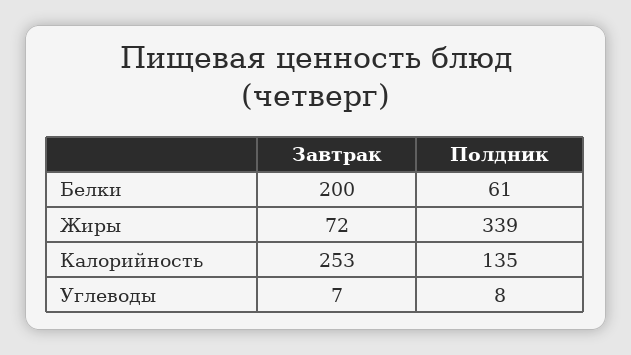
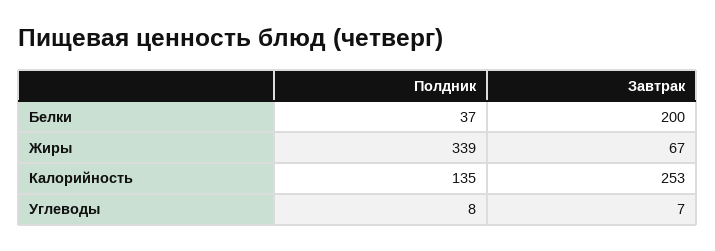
  {
    "Завтрак": {
      "Белки": 200,
-     "Жиры": 72,
+     "Жиры": 67,
      "Калорийность": 253,
      "Углеводы": 7
    },
    "Полдник": {
-     "Белки": 61,
+     "Белки": 37,
      "Жиры": 339,
      "Калорийность": 135,
      "Углеводы": 8
    }
  }

